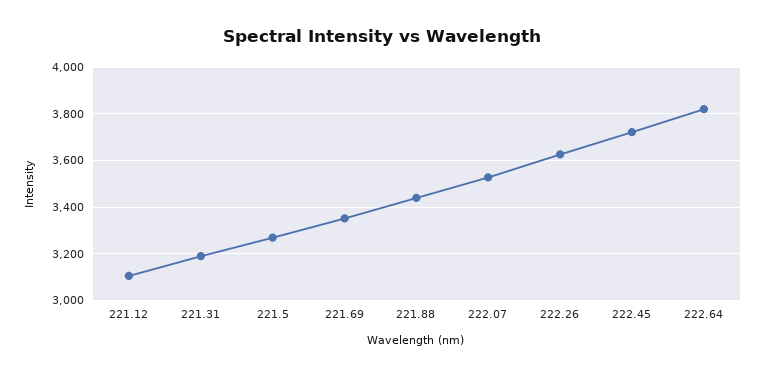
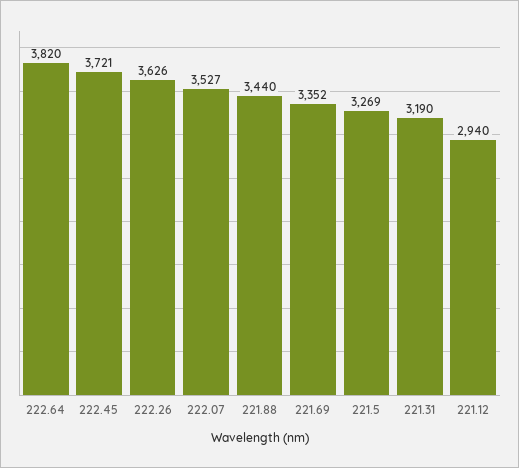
  {
-   "221.12": 3100,
+   "221.12": 2940,
    "221.31": 3190,
    "221.5": 3269,
    "221.69": 3352,
    "221.88": 3440,
    "222.07": 3527,
    "222.26": 3626,
    "222.45": 3721,
    "222.64": 3820
  }

